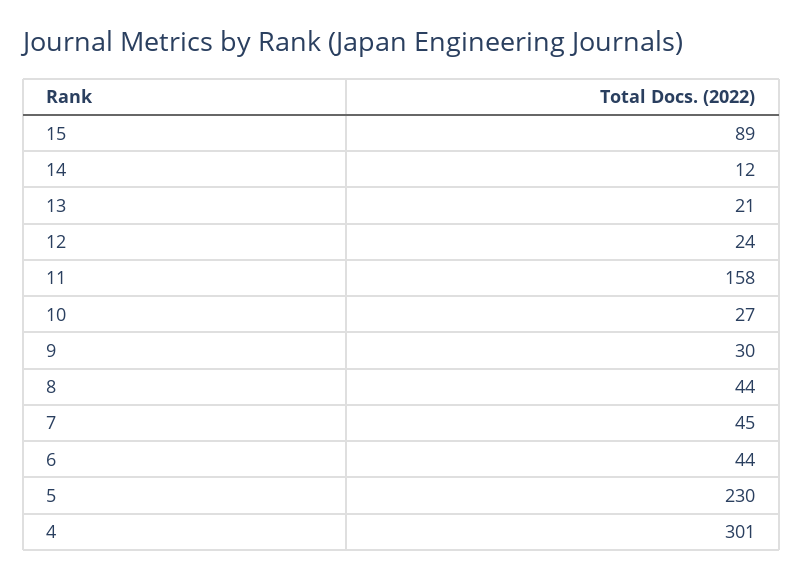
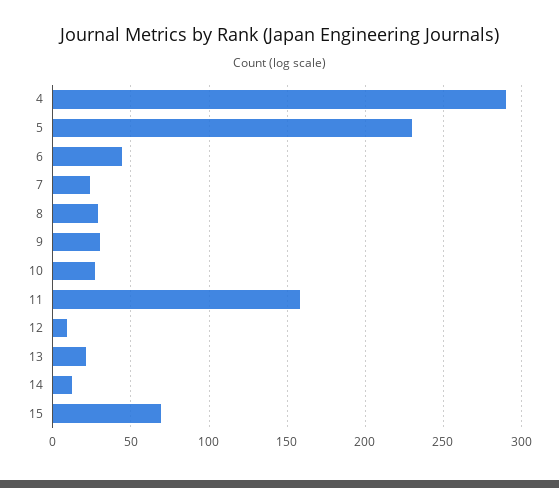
  {
-   "15": 89,
+   "15": 70,
    "14": 12,
    "13": 21,
-   "12": 24,
+   "12": 10,
    "11": 158,
    "10": 27,
    "9": 30,
-   "8": 44,
+   "8": 30,
-   "7": 45,
+   "7": 25,
    "6": 44,
    "5": 230,
-   "4": 301
+   "4": 290
  }

